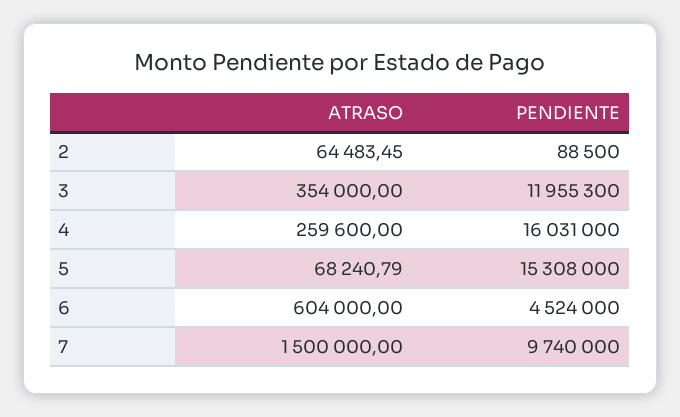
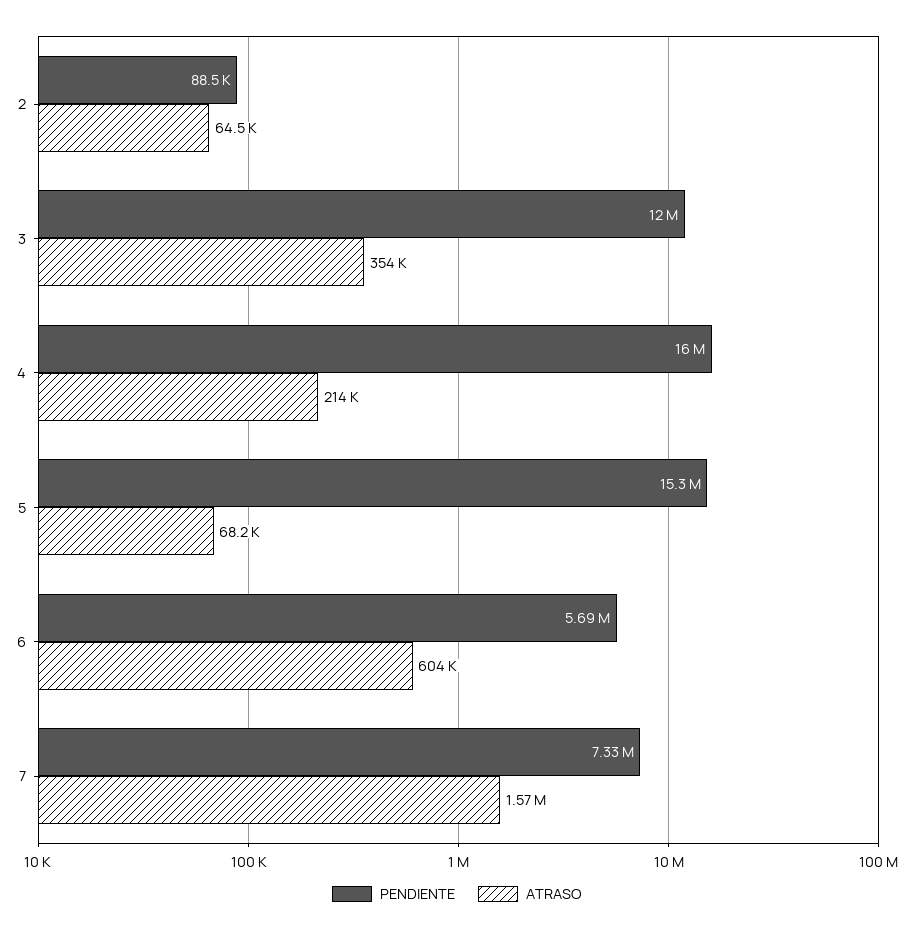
  {
    "ATRASO": {
      "2": 64483.45,
      "3": 354000,
-     "4": 259600,
+     "4": 214000,
      "5": 68240.79,
      "6": 604000,
-     "7": 1500000
+     "7": 1570000
    },
    "PENDIENTE": {
      "2": 88500,
      "3": 11955300,
      "4": 16031000,
      "5": 15308000,
-     "6": 4524000,
+     "6": 5690000,
-     "7": 9740000
+     "7": 7330000
    }
  }

